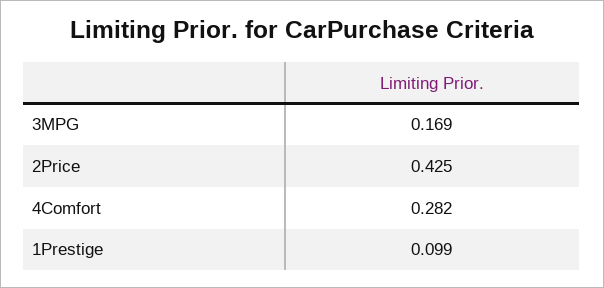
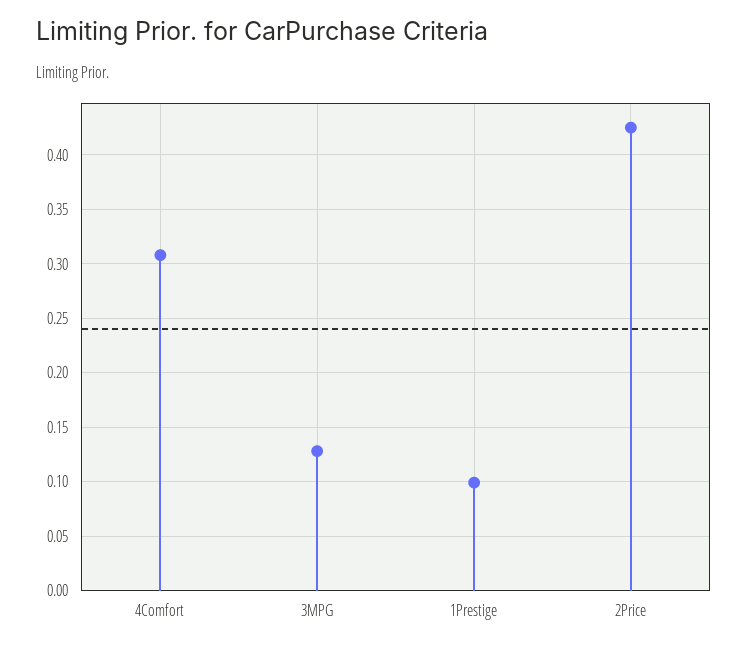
  {
-   "3MPG": 0.169,
+   "3MPG": 0.13,
    "2Price": 0.425,
-   "4Comfort": 0.282,
+   "4Comfort": 0.31,
    "1Prestige": 0.099
  }

